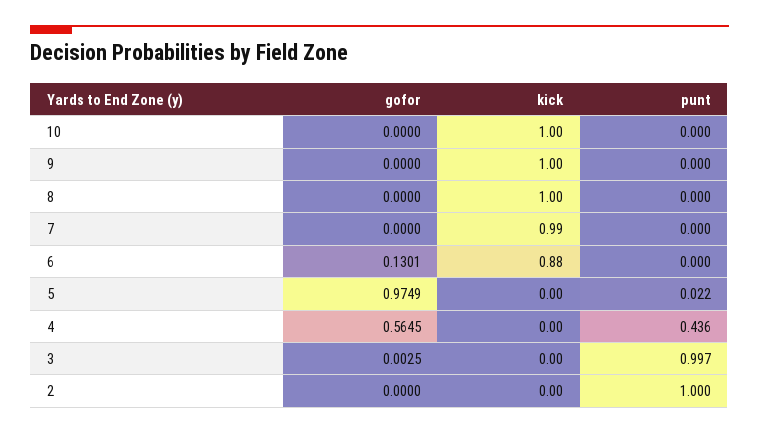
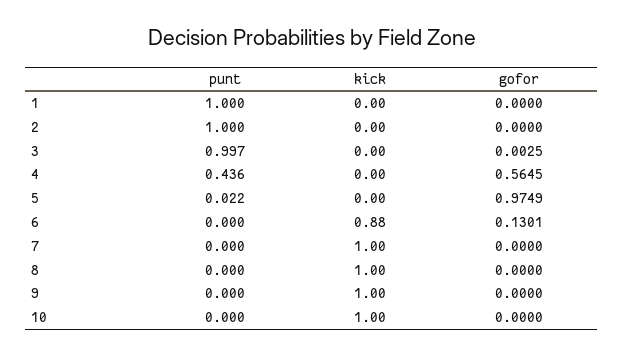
  {
    "gofor": {
      "10": 0,
      "9": 0,
      "8": 0,
      "7": 0,
      "6": 0.1301,
      "5": 0.9749,
      "4": 0.5645,
      "3": 0.0025,
-     "2": 0
+     "2": 0,
+     "1": 0
    },
    "kick": {
      "10": 1,
      "9": 1,
      "8": 1,
-     "7": 0.99,
+     "7": 1,
      "6": 0.88,
      "5": 0,
      "4": 0,
      "3": 0,
-     "2": 0
+     "2": 0,
+     "1": 0
    },
    "punt": {
      "10": 0,
      "9": 0,
      "8": 0,
      "7": 0,
      "6": 0,
      "5": 0.022,
      "4": 0.436,
      "3": 0.997,
-     "2": 1
+     "2": 1,
+     "1": 1
    }
  }

